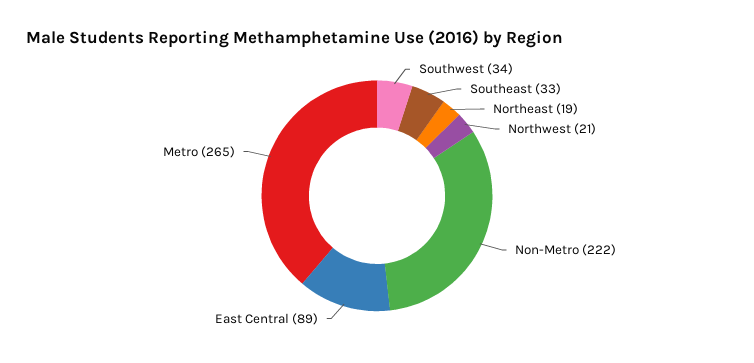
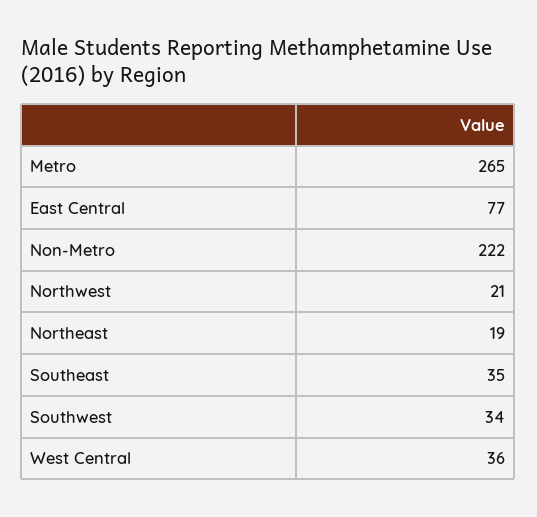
  {
    "Southwest": 34,
-   "Southeast": 33,
+   "Southeast": 35,
    "Northeast": 19,
    "Northwest": 21,
    "Non-Metro": 222,
-   "East Central": 89,
+   "East Central": 77,
-   "Metro": 265
+   "Metro": 265,
+   "West Central": 36
  }

